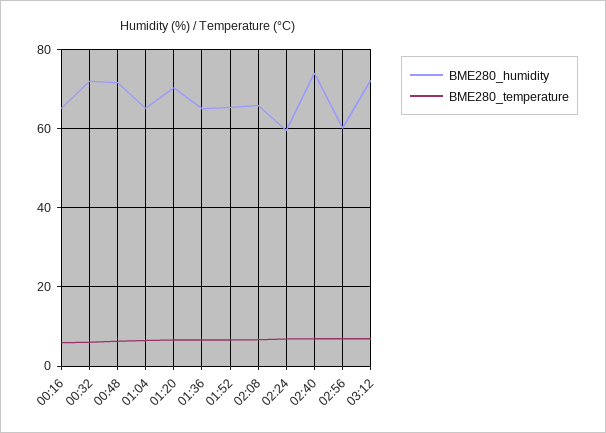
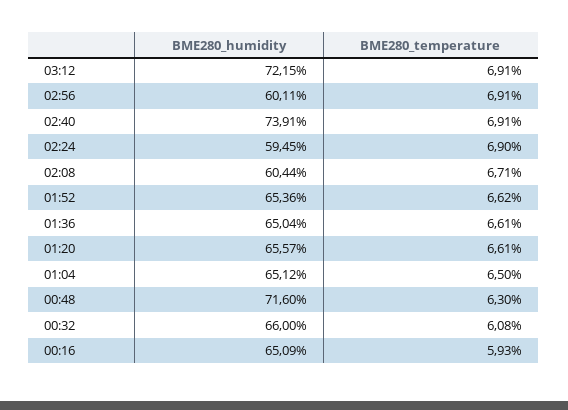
  {
    "BME280_humidity": {
      "00:16": 65.09,
-     "00:32": 72,
+     "00:32": 66,
      "00:48": 71.6,
      "01:04": 65.12,
-     "01:20": 70,
+     "01:20": 65.57,
      "01:36": 65.04,
      "01:52": 65.36,
-     "02:08": 66,
+     "02:08": 60.44,
      "02:24": 59.45,
      "02:40": 73.91,
      "02:56": 60.11,
      "03:12": 72.15
    },
    "BME280_temperature": {
      "00:16": 5.93,
      "00:32": 6.08,
      "00:48": 6.3,
      "01:04": 6.5,
      "01:20": 6.61,
      "01:36": 6.61,
      "01:52": 6.62,
      "02:08": 6.71,
      "02:24": 6.9,
      "02:40": 6.91,
      "02:56": 6.91,
      "03:12": 6.91
    }
  }

